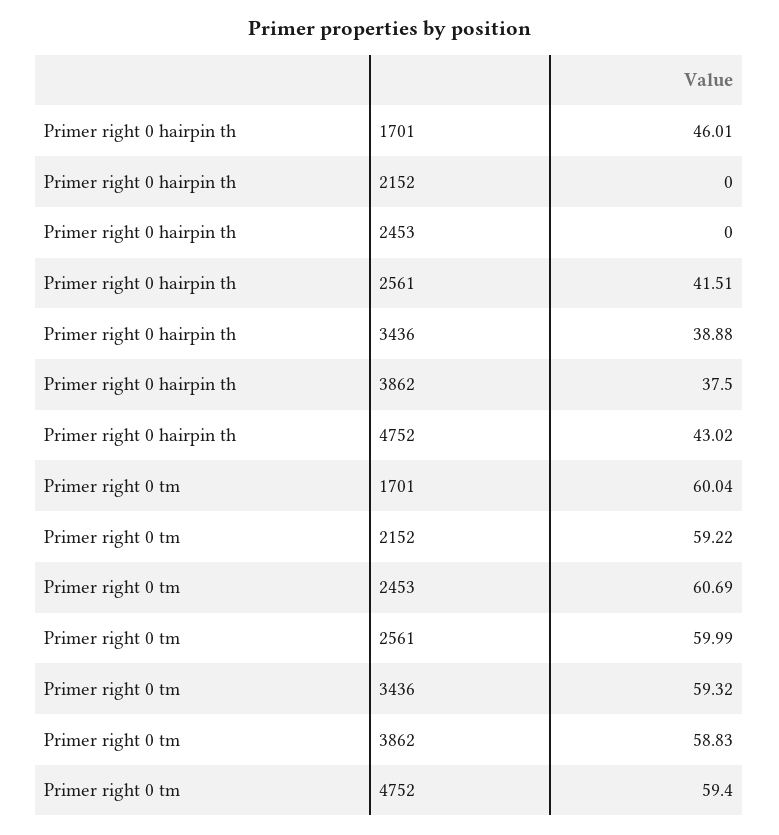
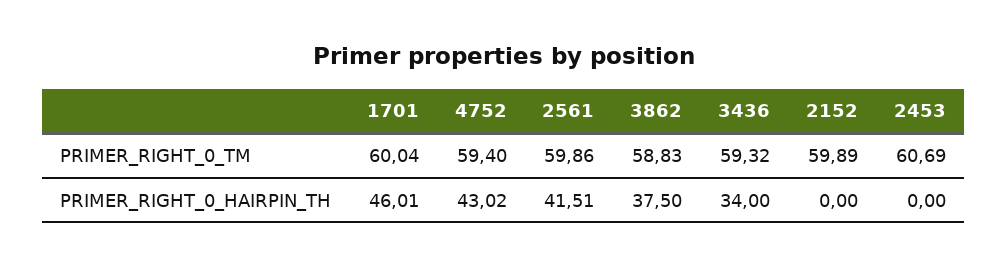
  {
    "Primer right 0 hairpin th": {
      "1701": 46.01,
      "2152": 0,
      "2453": 0,
      "2561": 41.51,
-     "3436": 38.88,
+     "3436": 34,
      "3862": 37.5,
      "4752": 43.02
    },
    "Primer right 0 tm": {
      "1701": 60.04,
-     "2152": 59.22,
+     "2152": 59.89,
      "2453": 60.69,
-     "2561": 59.99,
+     "2561": 59.86,
      "3436": 59.32,
      "3862": 58.83,
      "4752": 59.4
    }
  }

